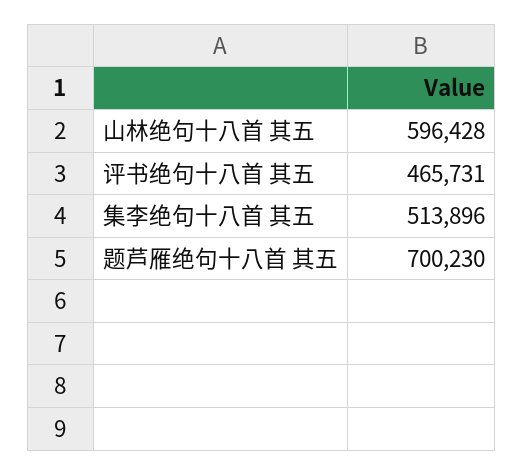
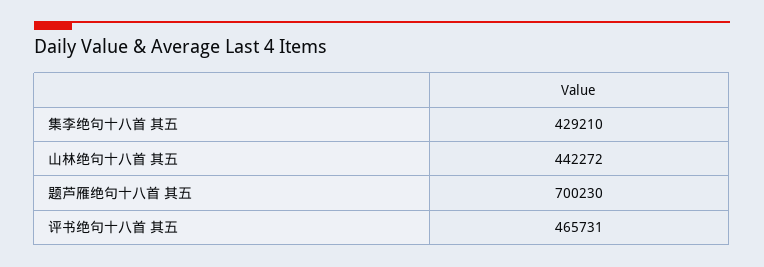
  {
-   "山林绝句十八首 其五": 596428,
+   "山林绝句十八首 其五": 442272,
    "评书绝句十八首 其五": 465731,
-   "集李绝句十八首 其五": 513896,
+   "集李绝句十八首 其五": 429210,
    "题芦雁绝句十八首 其五": 700230
  }

